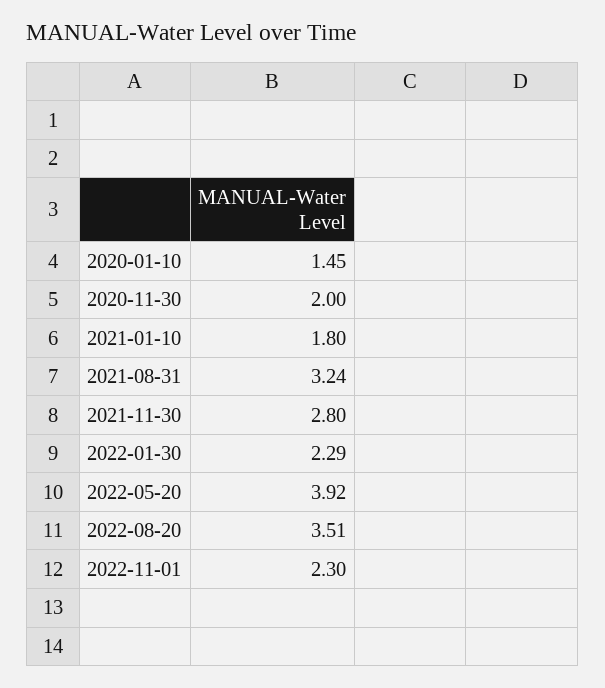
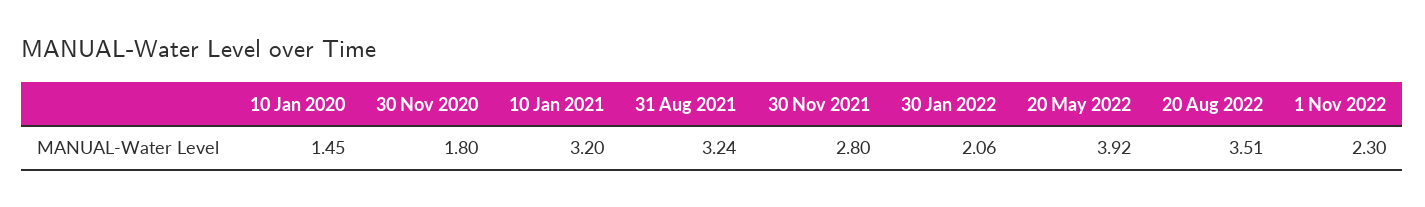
  {
    "2020-01-10": 1.45,
-   "2020-11-30": 2,
+   "2020-11-30": 1.8,
-   "2021-01-10": 1.8,
+   "2021-01-10": 3.2,
    "2021-08-31": 3.24,
    "2021-11-30": 2.8,
-   "2022-01-30": 2.29,
+   "2022-01-30": 2.06,
    "2022-05-20": 3.92,
    "2022-08-20": 3.51,
    "2022-11-01": 2.3
  }

